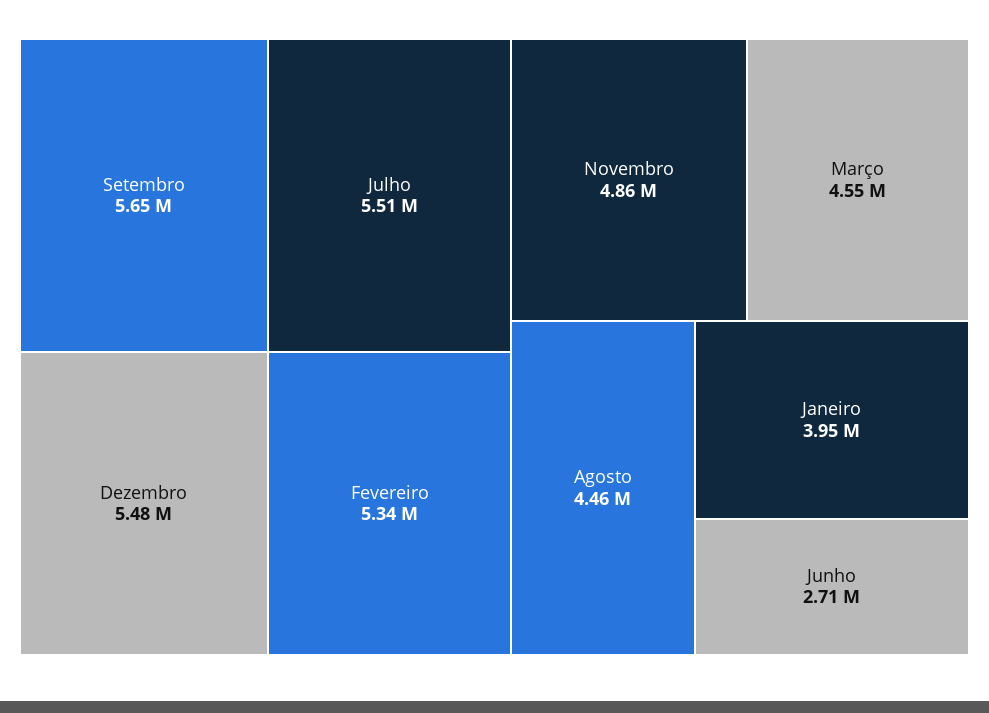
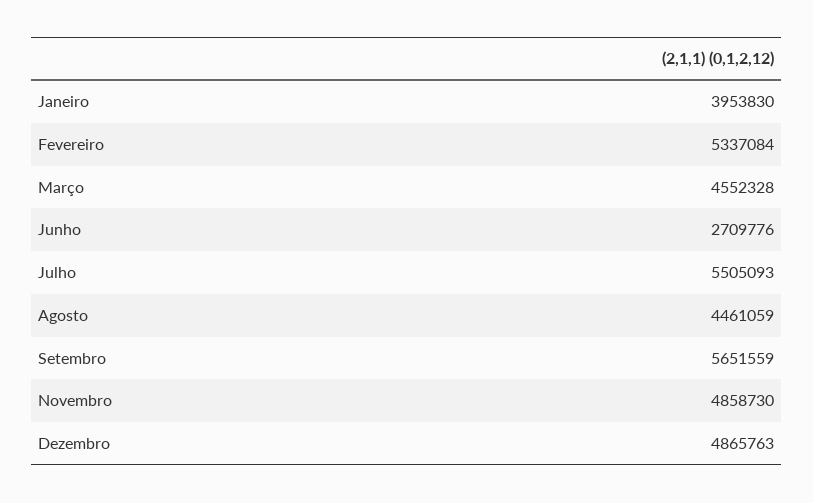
  {
    "Setembro": 5651559,
    "Julho": 5505093,
-   "Dezembro": 5480000,
+   "Dezembro": 4865763,
    "Fevereiro": 5337084,
    "Novembro": 4858730,
    "Março": 4552328,
    "Agosto": 4461059,
    "Janeiro": 3953830,
    "Junho": 2709776
  }

